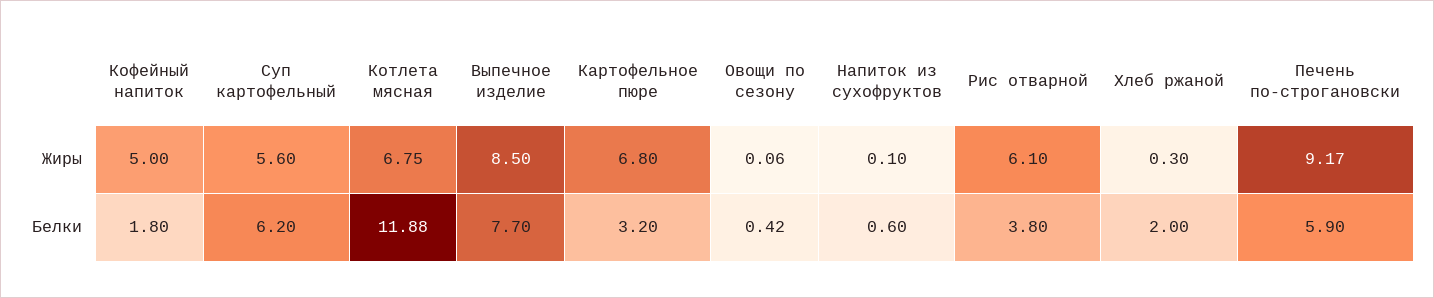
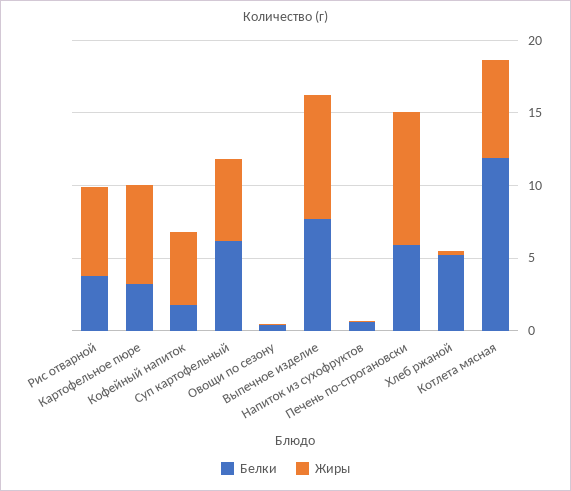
  {
    "Жиры": {
      "Кофейный напиток": 5,
      "Суп картофельный": 5.6,
      "Котлета мясная": 6.75,
      "Выпечное изделие": 8.5,
      "Картофельное пюре": 6.8,
      "Овощи по сезону": 0.06,
      "Напиток из сухофруктов": 0.1,
      "Рис отварной": 6.1,
      "Хлеб ржаной": 0.3,
      "Печень по-строгановски": 9.17
    },
    "Белки": {
      "Кофейный напиток": 1.8,
      "Суп картофельный": 6.2,
      "Котлета мясная": 11.88,
      "Выпечное изделие": 7.7,
      "Картофельное пюре": 3.2,
      "Овощи по сезону": 0.42,
      "Напиток из сухофруктов": 0.6,
      "Рис отварной": 3.8,
-     "Хлеб ржаной": 2,
+     "Хлеб ржаной": 5,
      "Печень по-строгановски": 5.9
    }
  }

